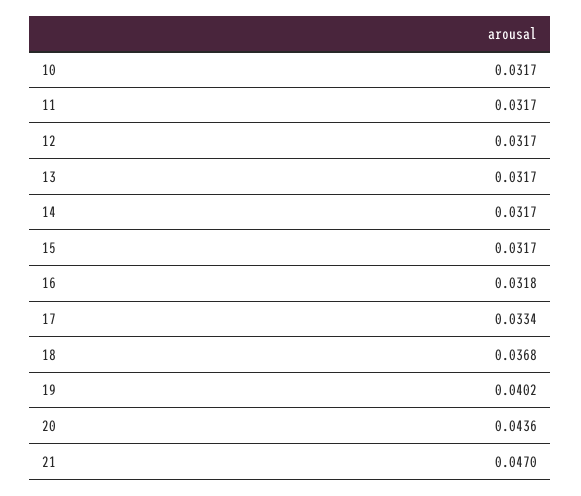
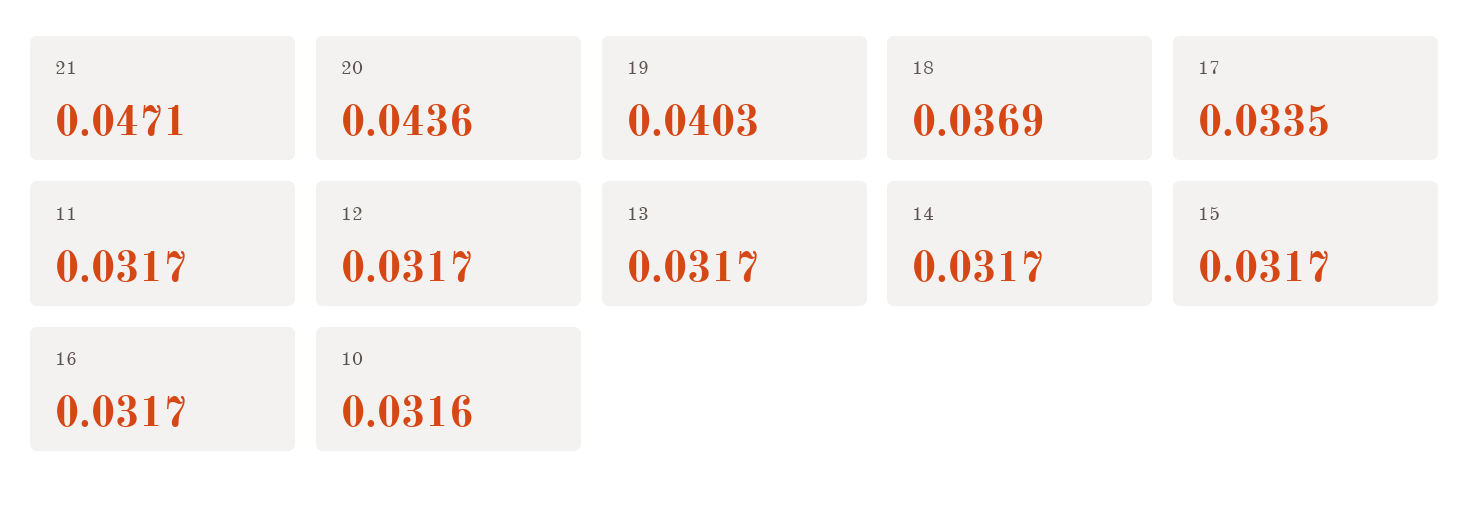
  {
-   "10": 0.0317,
+   "10": 0.0316,
    "11": 0.0317,
    "12": 0.0317,
    "13": 0.0317,
    "14": 0.0317,
    "15": 0.0317,
-   "16": 0.0318,
+   "16": 0.0317,
-   "17": 0.0334,
+   "17": 0.0335,
-   "18": 0.0368,
+   "18": 0.0369,
-   "19": 0.0402,
+   "19": 0.0403,
    "20": 0.0436,
-   "21": 0.047
+   "21": 0.0471
  }

